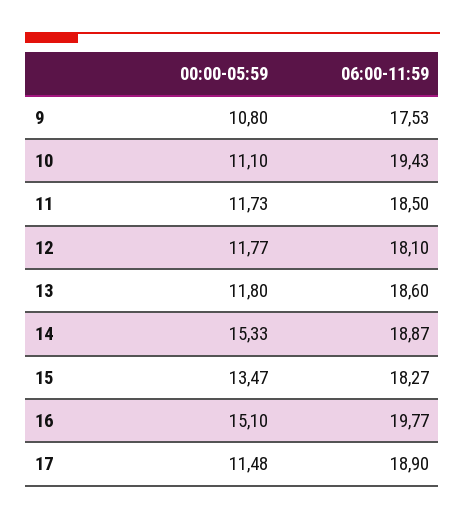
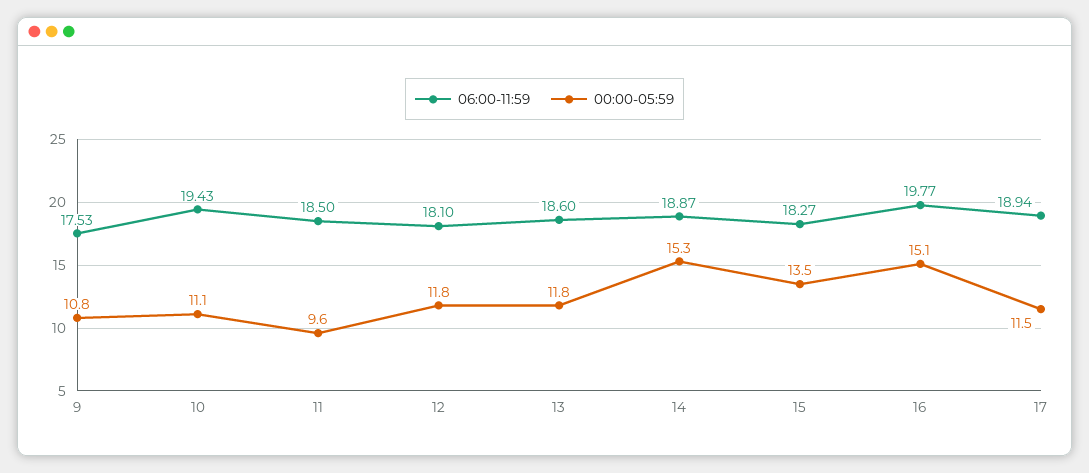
  {
    "00:00-05:59": {
      "9": 10.8,
      "10": 11.1,
-     "11": 11.73,
+     "11": 9.6,
      "12": 11.77,
      "13": 11.8,
      "14": 15.33,
      "15": 13.47,
      "16": 15.1,
      "17": 11.48
    },
    "06:00-11:59": {
      "9": 17.53,
      "10": 19.43,
      "11": 18.5,
      "12": 18.1,
      "13": 18.6,
      "14": 18.87,
      "15": 18.27,
      "16": 19.77,
-     "17": 18.9
+     "17": 18.94
    }
  }

